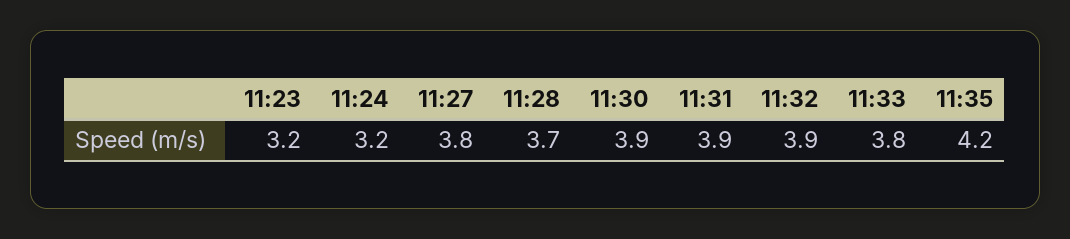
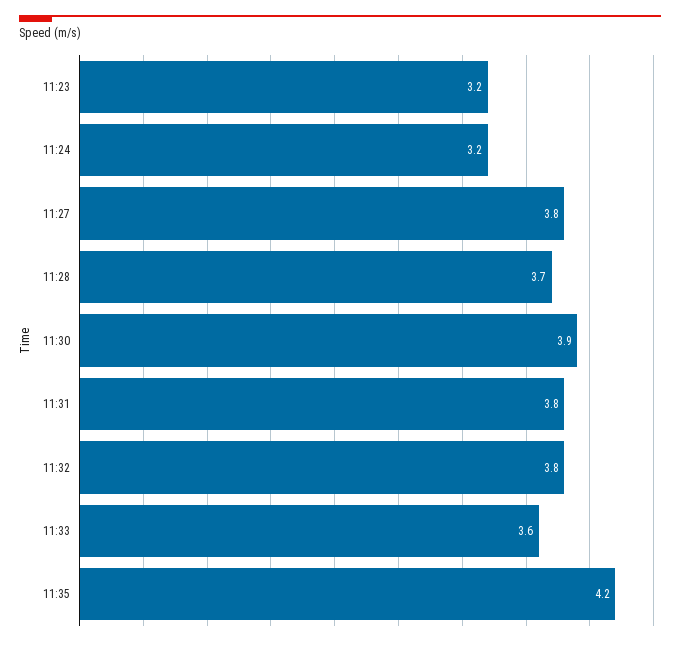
  {
    "11:23": 3.2,
    "11:24": 3.2,
    "11:27": 3.8,
    "11:28": 3.7,
    "11:30": 3.9,
-   "11:31": 3.9,
+   "11:31": 3.8,
-   "11:32": 3.9,
+   "11:32": 3.8,
-   "11:33": 3.8,
+   "11:33": 3.6,
    "11:35": 4.2
  }

